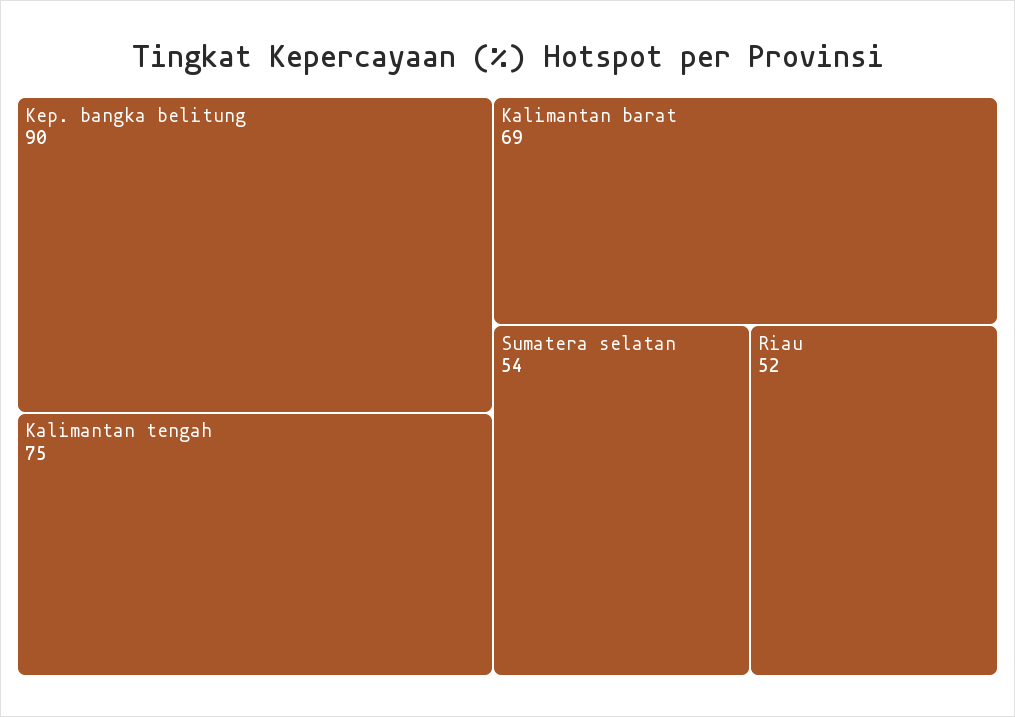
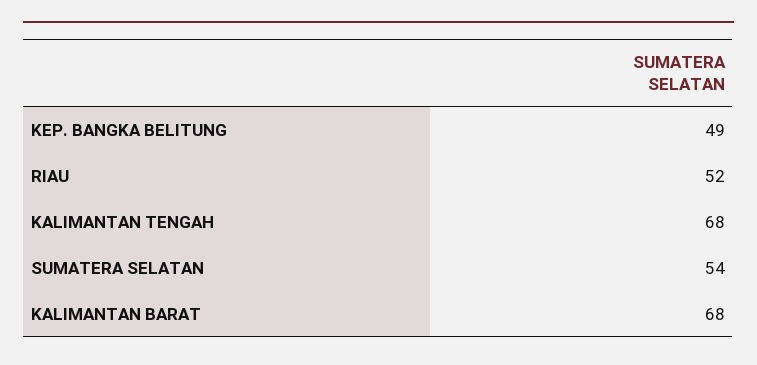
  {
-   "Kep. bangka belitung": 90,
+   "Kep. bangka belitung": 49,
-   "Kalimantan tengah": 75,
+   "Kalimantan tengah": 68,
-   "Kalimantan barat": 69,
+   "Kalimantan barat": 68,
    "Sumatera selatan": 54,
    "Riau": 52
  }

